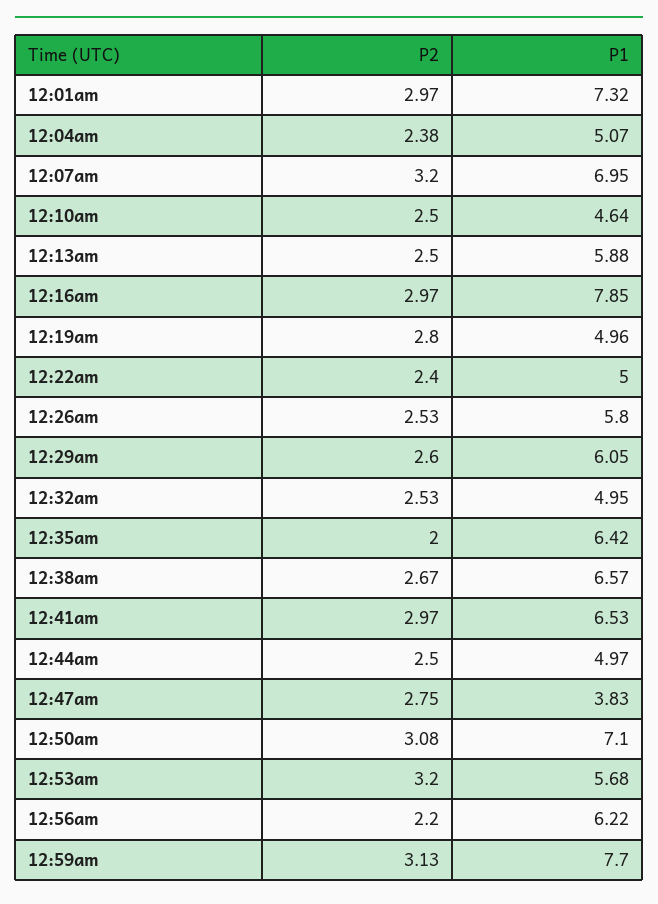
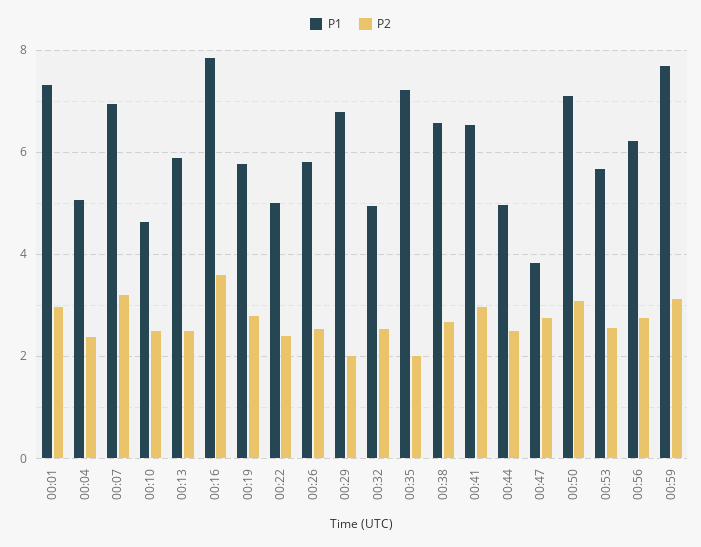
  {
    "P2": {
      "12:01am": 2.97,
      "12:04am": 2.38,
      "12:07am": 3.2,
      "12:10am": 2.5,
      "12:13am": 2.5,
-     "12:16am": 2.97,
+     "12:16am": 3.6,
      "12:19am": 2.8,
      "12:22am": 2.4,
      "12:26am": 2.53,
-     "12:29am": 2.6,
+     "12:29am": 2,
      "12:32am": 2.53,
      "12:35am": 2,
      "12:38am": 2.67,
      "12:41am": 2.97,
      "12:44am": 2.5,
      "12:47am": 2.75,
      "12:50am": 3.08,
-     "12:53am": 3.2,
+     "12:53am": 2.6,
-     "12:56am": 2.2,
+     "12:56am": 2.8,
      "12:59am": 3.13
    },
    "P1": {
      "12:01am": 7.32,
      "12:04am": 5.07,
      "12:07am": 6.95,
      "12:10am": 4.64,
      "12:13am": 5.88,
      "12:16am": 7.85,
-     "12:19am": 4.96,
+     "12:19am": 5.8,
      "12:22am": 5,
      "12:26am": 5.8,
-     "12:29am": 6.05,
+     "12:29am": 6.8,
      "12:32am": 4.95,
-     "12:35am": 6.42,
+     "12:35am": 7.2,
      "12:38am": 6.57,
      "12:41am": 6.53,
      "12:44am": 4.97,
      "12:47am": 3.83,
      "12:50am": 7.1,
      "12:53am": 5.68,
      "12:56am": 6.22,
      "12:59am": 7.7
    }
  }

